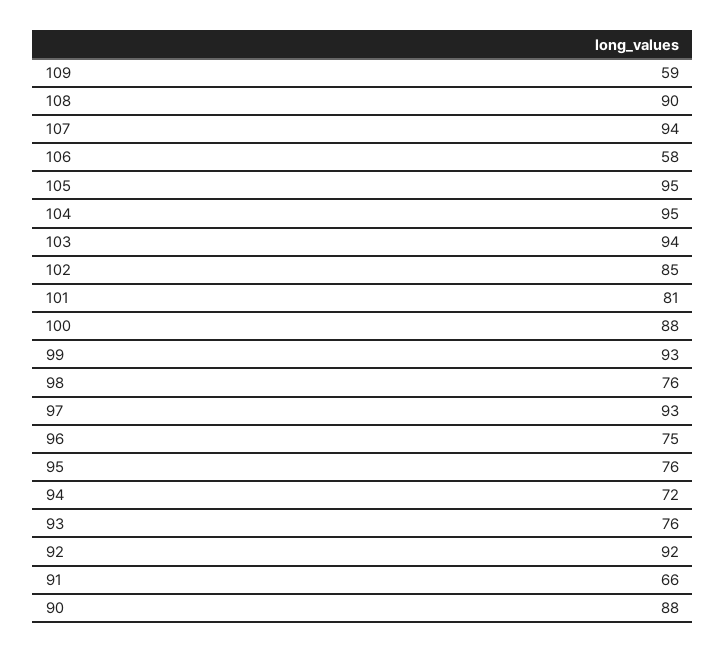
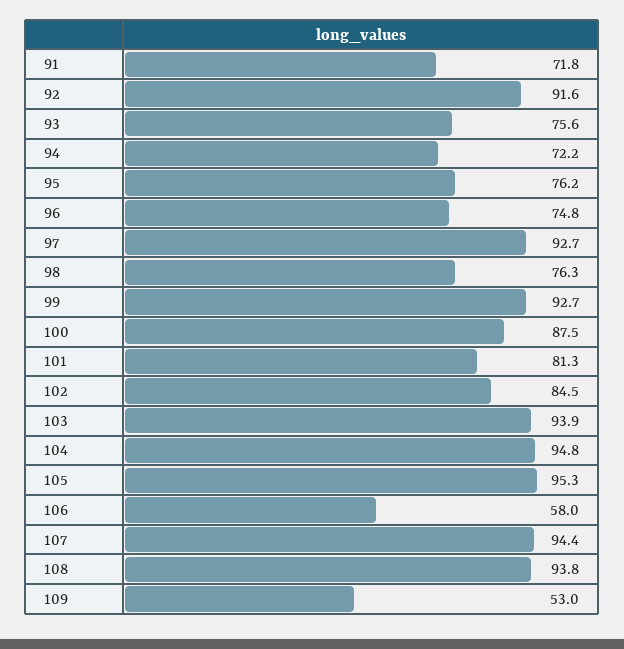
  {
-   "109": 59,
+   "109": 53,
-   "108": 90,
+   "108": 93.8,
    "107": 94.4,
    "106": 58,
    "105": 95.3,
    "104": 94.8,
    "103": 93.9,
    "102": 84.5,
    "101": 81.3,
    "100": 87.5,
    "99": 92.7,
    "98": 76.3,
    "97": 92.7,
    "96": 74.8,
    "95": 76.2,
    "94": 72.2,
    "93": 75.6,
    "92": 91.6,
-   "91": 66,
+   "91": 71.8
-   "90": 88
  }

